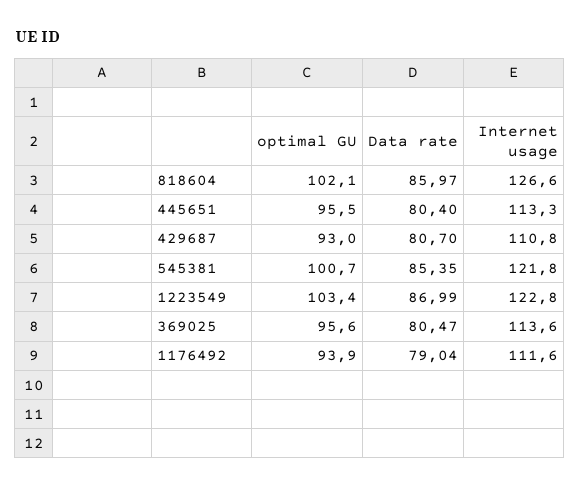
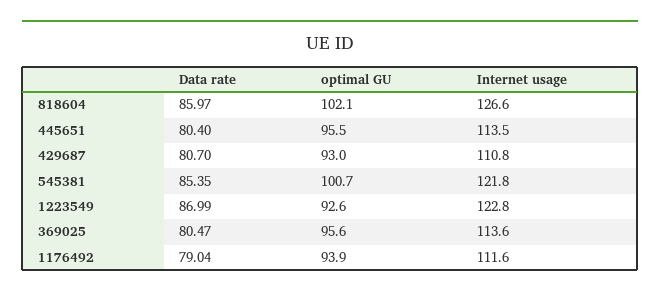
  {
    "optimal GU": {
      "818604": 102.1,
      "445651": 95.5,
      "429687": 93,
      "545381": 100.7,
-     "1223549": 103.4,
+     "1223549": 92.6,
      "369025": 95.6,
      "1176492": 93.9
    },
    "Data rate": {
      "818604": 85.97,
      "445651": 80.4,
      "429687": 80.7,
      "545381": 85.35,
      "1223549": 86.99,
      "369025": 80.47,
      "1176492": 79.04
    },
    "Internet usage": {
      "818604": 126.6,
-     "445651": 113.3,
+     "445651": 113.5,
      "429687": 110.8,
      "545381": 121.8,
      "1223549": 122.8,
      "369025": 113.6,
      "1176492": 111.6
    }
  }

